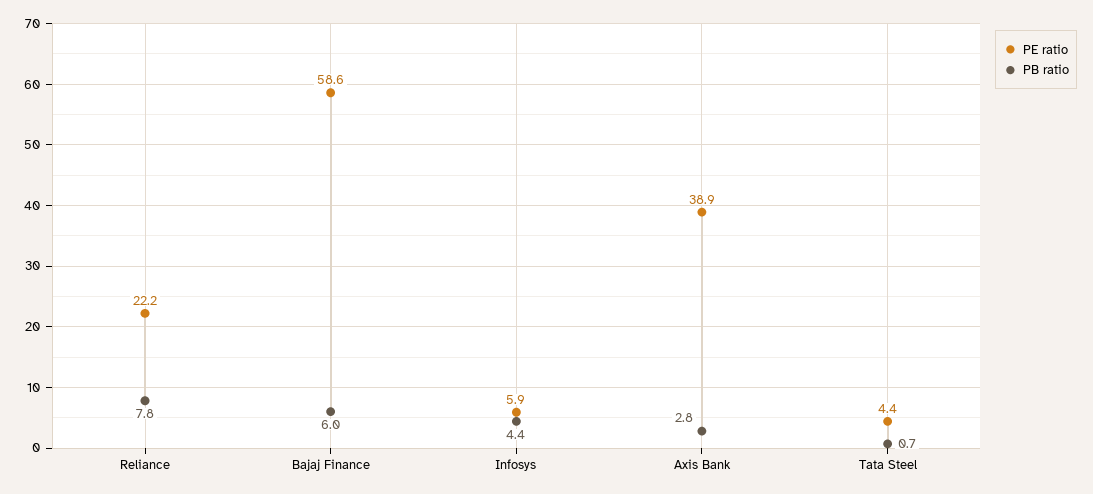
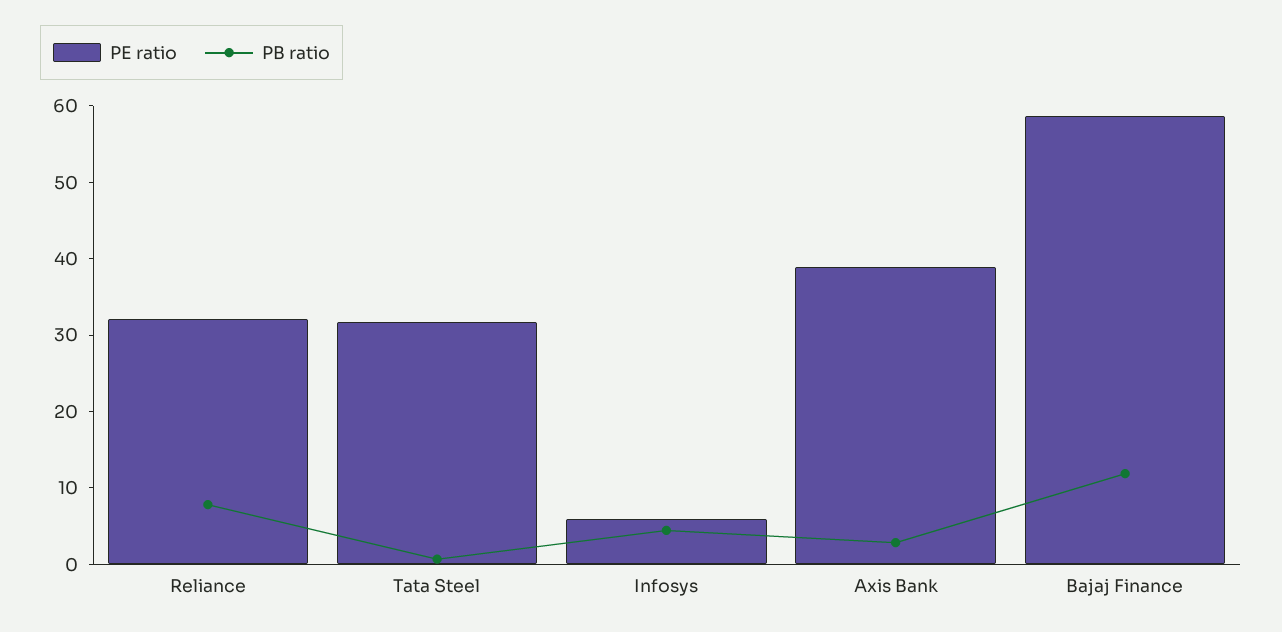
  {
    "PE ratio": {
-     "Reliance": 22.2,
+     "Reliance": 32,
      "Bajaj Finance": 58.6,
      "Infosys": 5.9,
      "Axis Bank": 38.9,
-     "Tata Steel": 4.4
+     "Tata Steel": 32
    },
    "PB ratio": {
      "Reliance": 7.8,
-     "Bajaj Finance": 6,
+     "Bajaj Finance": 12,
      "Infosys": 4.4,
      "Axis Bank": 2.8,
      "Tata Steel": 0.7
    }
  }

